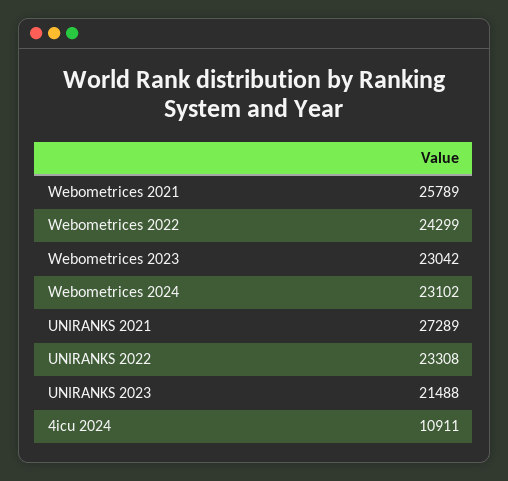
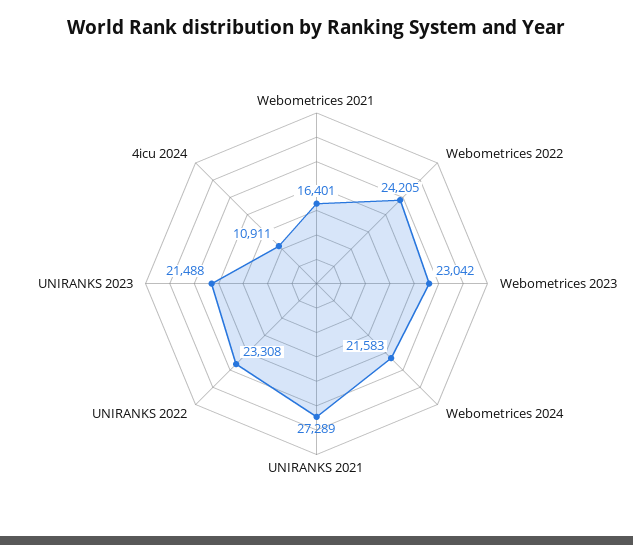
  {
-   "Webometrices 2021": 25789,
+   "Webometrices 2021": 16401,
-   "Webometrices 2022": 24299,
+   "Webometrices 2022": 24205,
    "Webometrices 2023": 23042,
-   "Webometrices 2024": 23102,
+   "Webometrices 2024": 21583,
    "UNIRANKS 2021": 27289,
    "UNIRANKS 2022": 23308,
    "UNIRANKS 2023": 21488,
    "4icu 2024": 10911
  }

